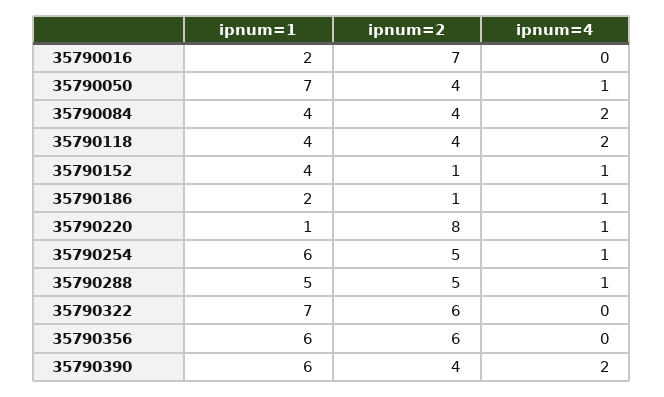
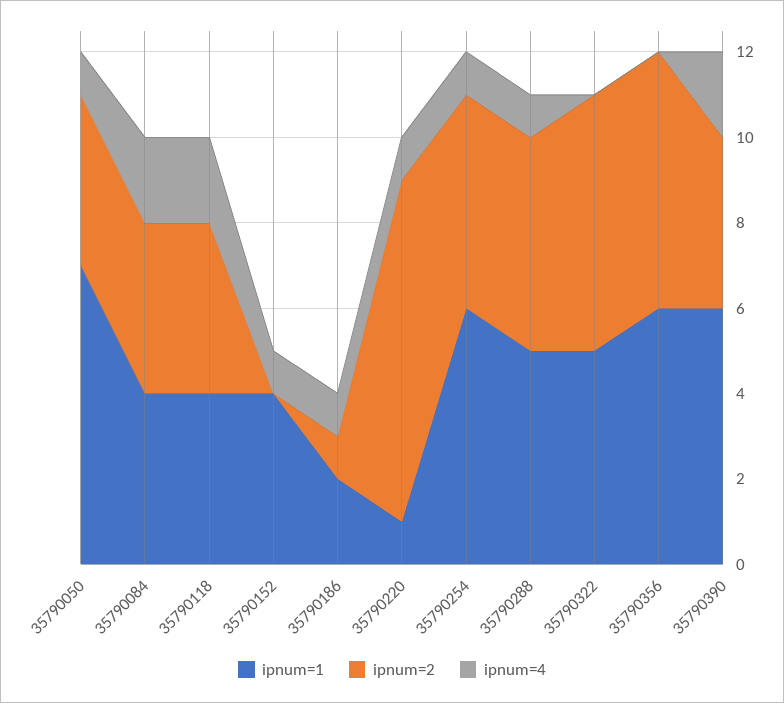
  {
    "ipnum=1": {
-     "35790016": 2,
      "35790050": 7,
      "35790084": 4,
      "35790118": 4,
      "35790152": 4,
      "35790186": 2,
      "35790220": 1,
      "35790254": 6,
      "35790288": 5,
-     "35790322": 7,
+     "35790322": 5,
      "35790356": 6,
      "35790390": 6
    },
    "ipnum=2": {
-     "35790016": 7,
      "35790050": 4,
      "35790084": 4,
      "35790118": 4,
-     "35790152": 1,
+     "35790152": 0,
      "35790186": 1,
      "35790220": 8,
      "35790254": 5,
      "35790288": 5,
      "35790322": 6,
      "35790356": 6,
      "35790390": 4
    },
    "ipnum=4": {
-     "35790016": 0,
      "35790050": 1,
      "35790084": 2,
      "35790118": 2,
      "35790152": 1,
      "35790186": 1,
      "35790220": 1,
      "35790254": 1,
      "35790288": 1,
      "35790322": 0,
      "35790356": 0,
      "35790390": 2
    }
  }

